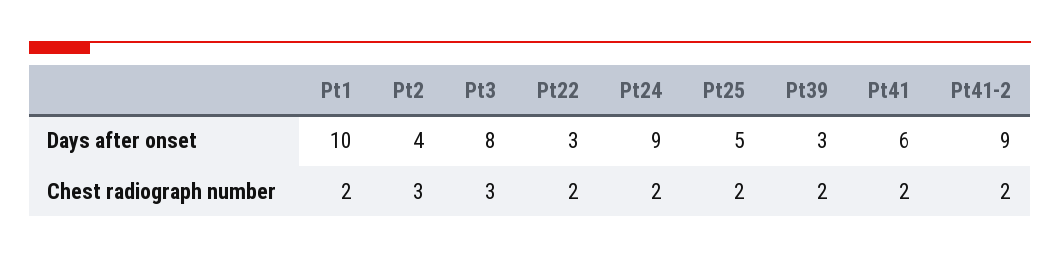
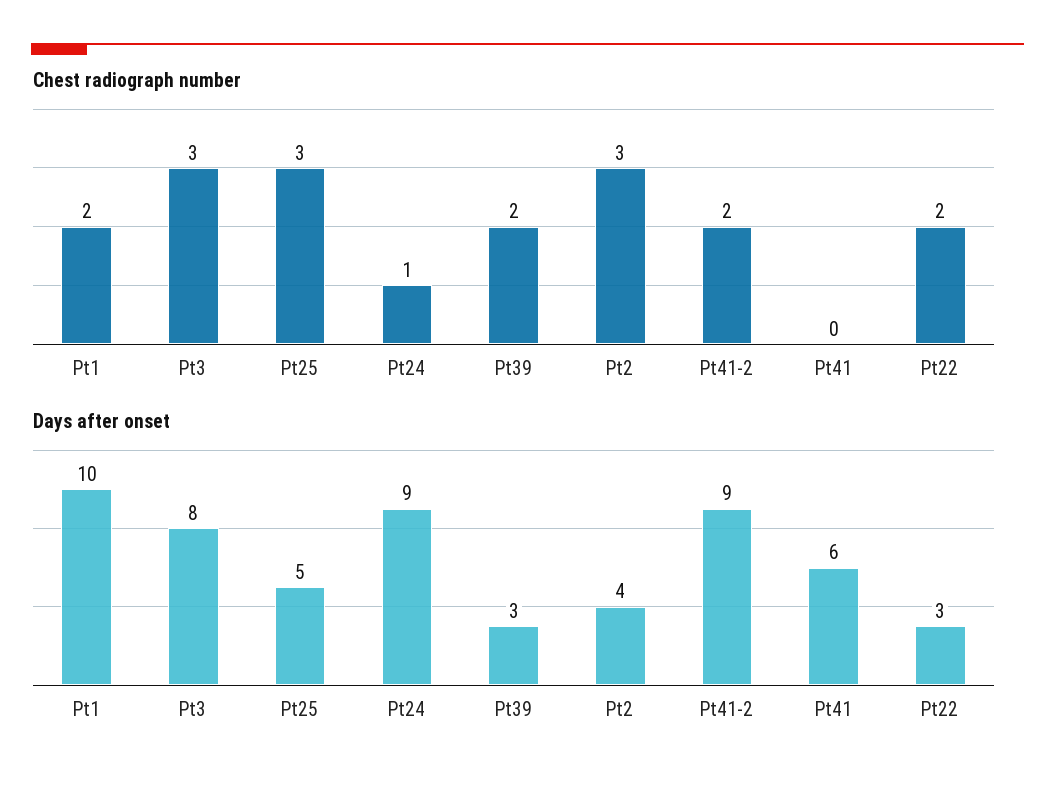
  {
    "Days after onset": {
      "Pt1": 10,
      "Pt2": 4,
      "Pt3": 8,
      "Pt22": 3,
      "Pt24": 9,
      "Pt25": 5,
      "Pt39": 3,
      "Pt41": 6,
      "Pt41-2": 9
    },
    "Chest radiograph number": {
      "Pt1": 2,
      "Pt2": 3,
      "Pt3": 3,
      "Pt22": 2,
-     "Pt24": 2,
+     "Pt24": 1,
-     "Pt25": 2,
+     "Pt25": 3,
      "Pt39": 2,
-     "Pt41": 2,
+     "Pt41": 0,
      "Pt41-2": 2
    }
  }

